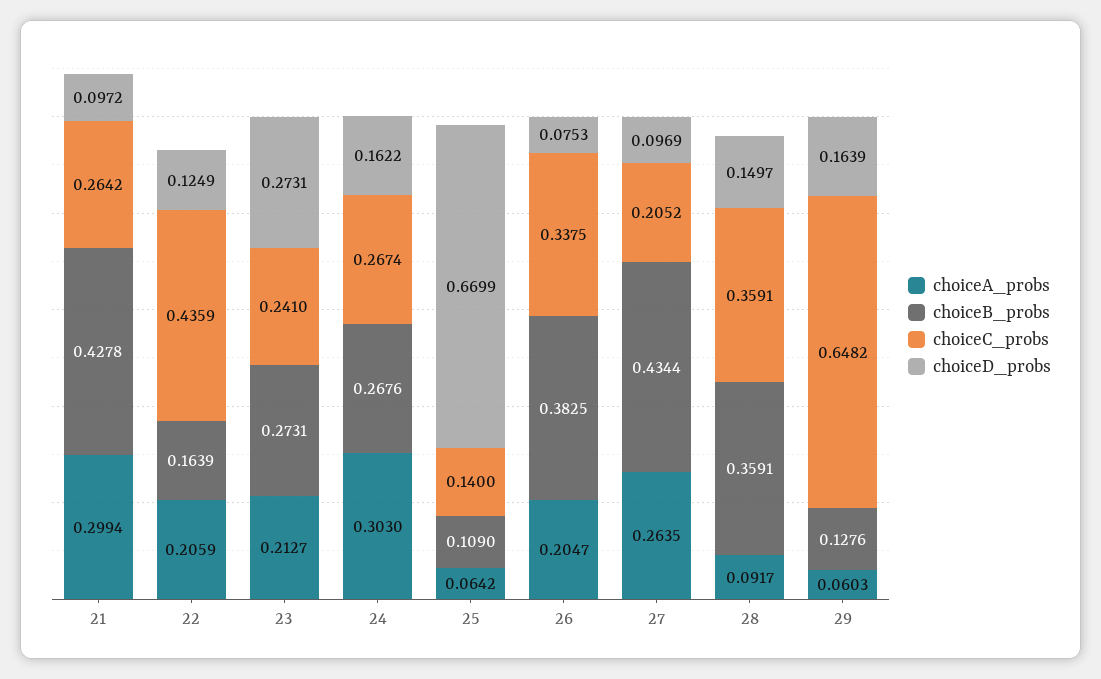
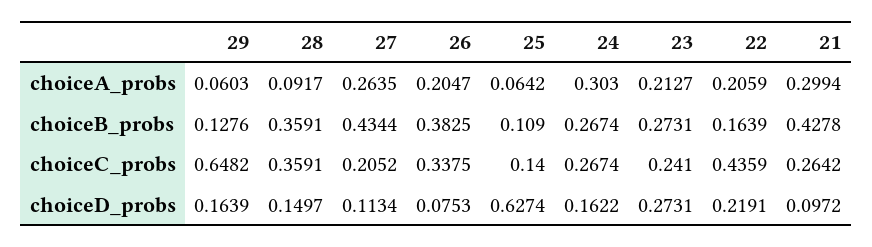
  {
    "choiceA_probs": {
      "21": 0.2994,
      "22": 0.2059,
      "23": 0.2127,
      "24": 0.303,
      "25": 0.0642,
      "26": 0.2047,
      "27": 0.2635,
      "28": 0.0917,
      "29": 0.0603
    },
    "choiceB_probs": {
      "21": 0.4278,
      "22": 0.1639,
      "23": 0.2731,
-     "24": 0.2676,
+     "24": 0.2674,
      "25": 0.109,
      "26": 0.3825,
      "27": 0.4344,
      "28": 0.3591,
      "29": 0.1276
    },
    "choiceC_probs": {
      "21": 0.2642,
      "22": 0.4359,
      "23": 0.241,
      "24": 0.2674,
      "25": 0.14,
      "26": 0.3375,
      "27": 0.2052,
      "28": 0.3591,
      "29": 0.6482
    },
    "choiceD_probs": {
      "21": 0.0972,
-     "22": 0.1249,
+     "22": 0.2191,
      "23": 0.2731,
      "24": 0.1622,
-     "25": 0.6699,
+     "25": 0.6274,
      "26": 0.0753,
-     "27": 0.0969,
+     "27": 0.1134,
      "28": 0.1497,
      "29": 0.1639
    }
  }

